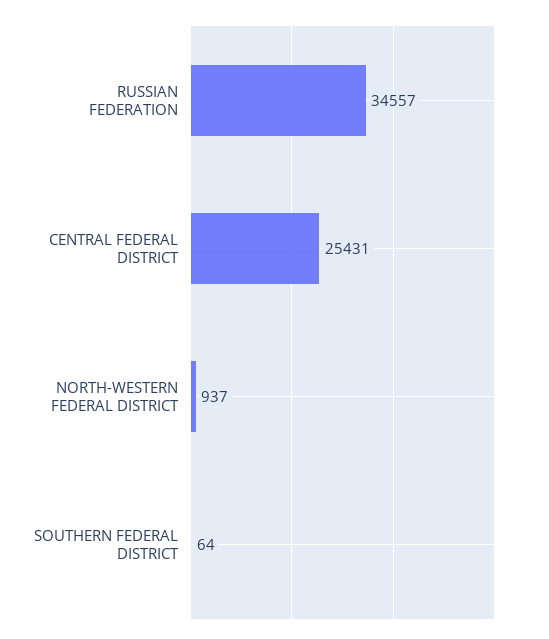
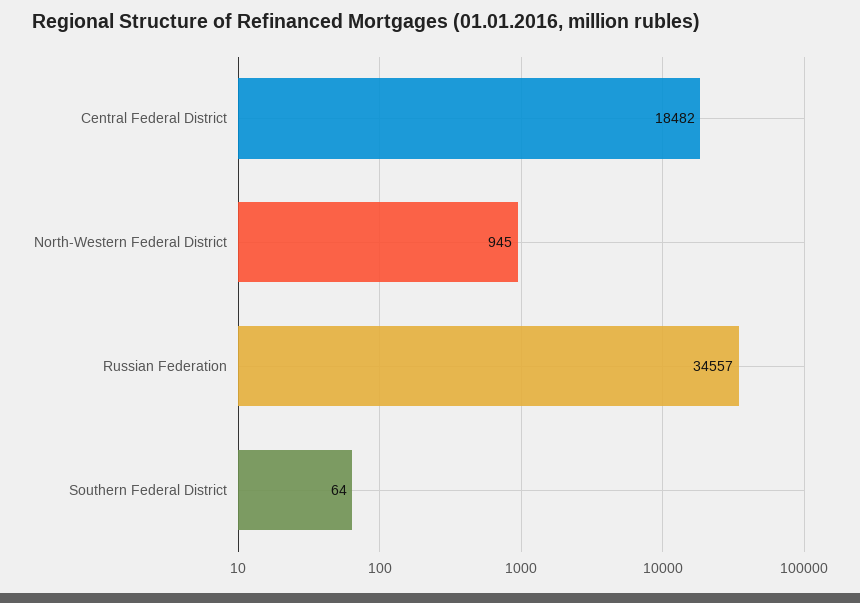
  {
    "RUSSIAN FEDERATION": 34557,
-   "CENTRAL FEDERAL DISTRICT": 25431,
+   "CENTRAL FEDERAL DISTRICT": 18482,
-   "NORTH-WESTERN FEDERAL DISTRICT": 937,
+   "NORTH-WESTERN FEDERAL DISTRICT": 945,
    "SOUTHERN FEDERAL DISTRICT": 64
  }

